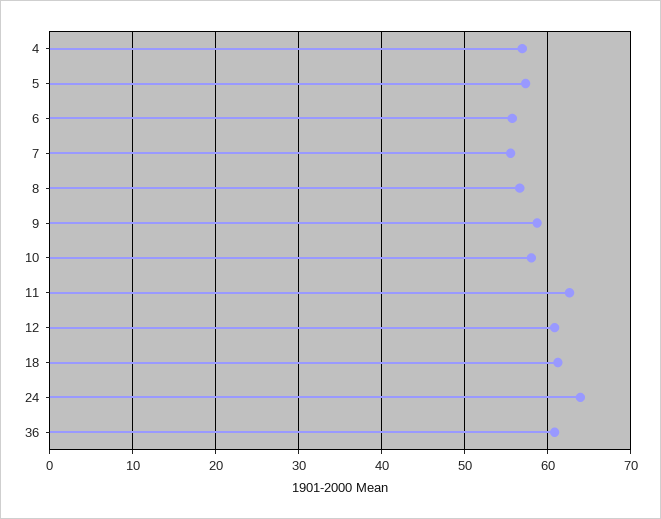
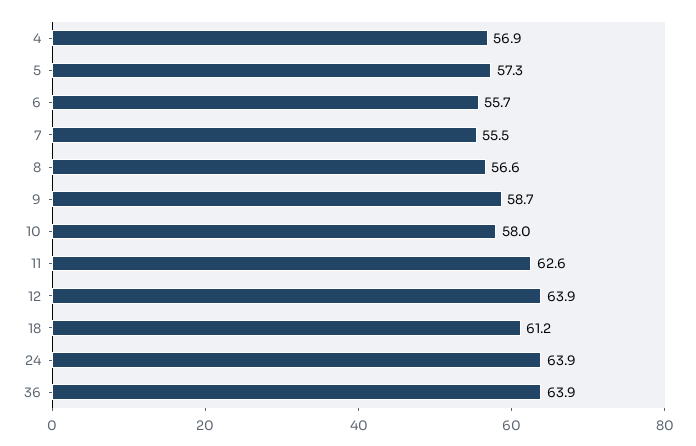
  {
    "4": 56.9,
    "5": 57.3,
    "6": 55.7,
    "7": 55.5,
    "8": 56.6,
    "9": 58.7,
    "10": 58,
    "11": 62.6,
-   "12": 61,
+   "12": 63.9,
    "18": 61.2,
    "24": 63.9,
-   "36": 61
+   "36": 63.9
  }

